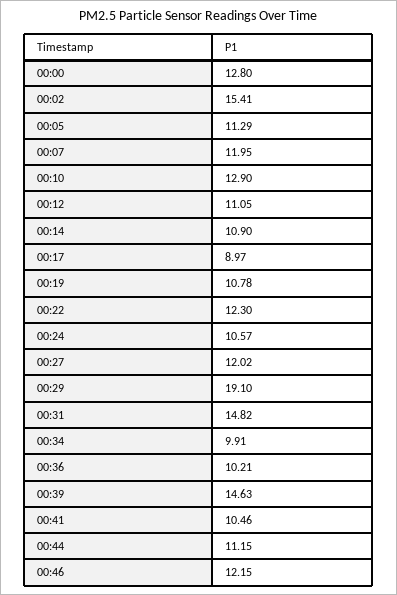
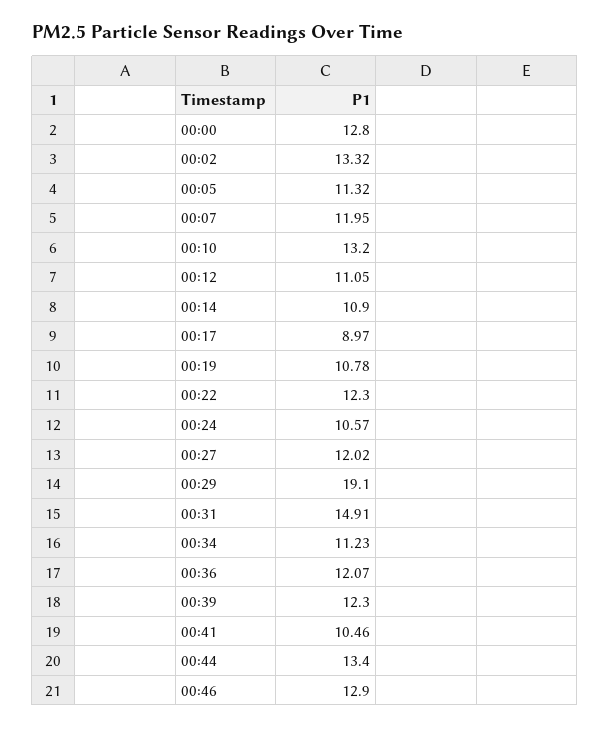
  {
    "00:00": 12.8,
-   "00:02": 15.41,
+   "00:02": 13.32,
-   "00:05": 11.29,
+   "00:05": 11.32,
    "00:07": 11.95,
-   "00:10": 12.9,
+   "00:10": 13.2,
    "00:12": 11.05,
    "00:14": 10.9,
    "00:17": 8.97,
    "00:19": 10.78,
    "00:22": 12.3,
    "00:24": 10.57,
    "00:27": 12.02,
    "00:29": 19.1,
-   "00:31": 14.82,
+   "00:31": 14.91,
-   "00:34": 9.91,
+   "00:34": 11.23,
-   "00:36": 10.21,
+   "00:36": 12.07,
-   "00:39": 14.63,
+   "00:39": 12.3,
    "00:41": 10.46,
-   "00:44": 11.15,
+   "00:44": 13.4,
-   "00:46": 12.15
+   "00:46": 12.9
  }

